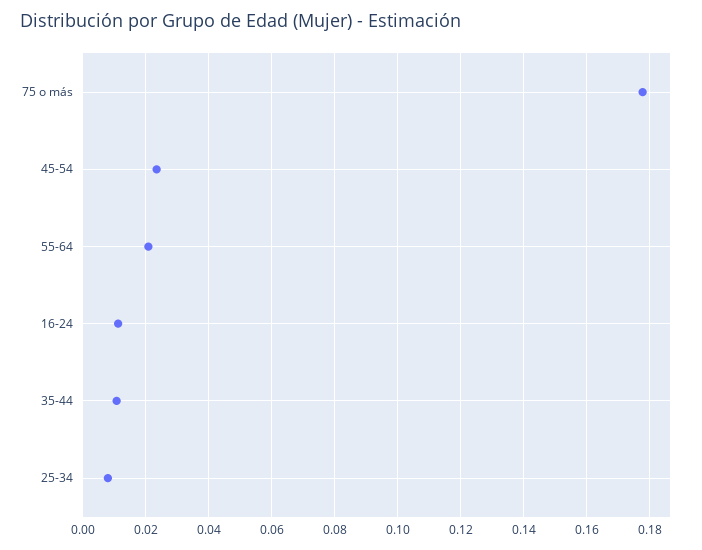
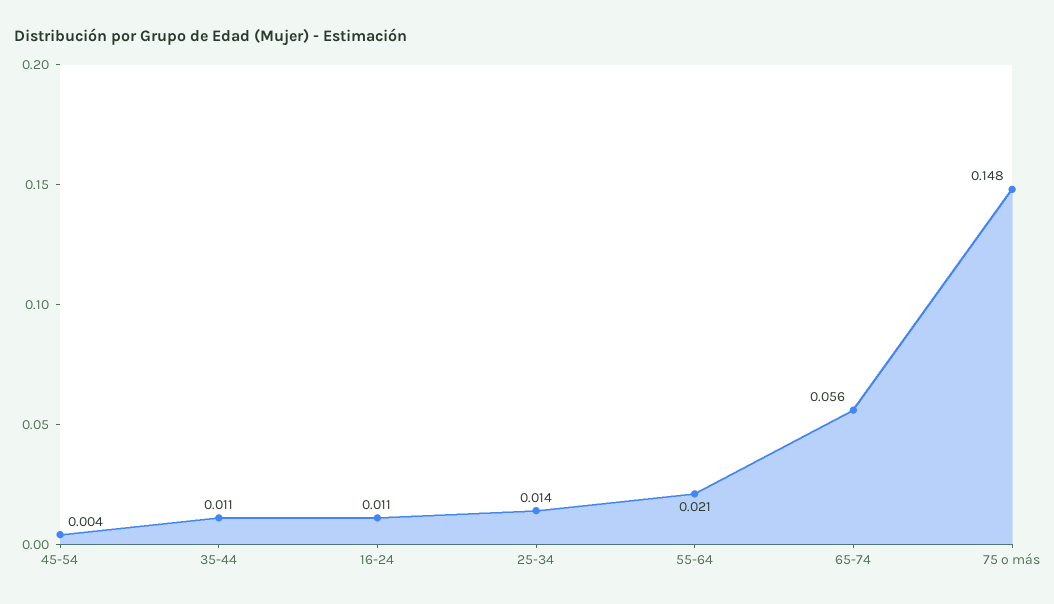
  {
-   "75 o más": 0.178,
+   "75 o más": 0.148,
-   "45-54": 0.024,
+   "45-54": 0.004,
    "55-64": 0.021,
    "16-24": 0.011,
    "35-44": 0.011,
-   "25-34": 0.008
+   "25-34": 0.014,
+   "65-74": 0.056
  }

